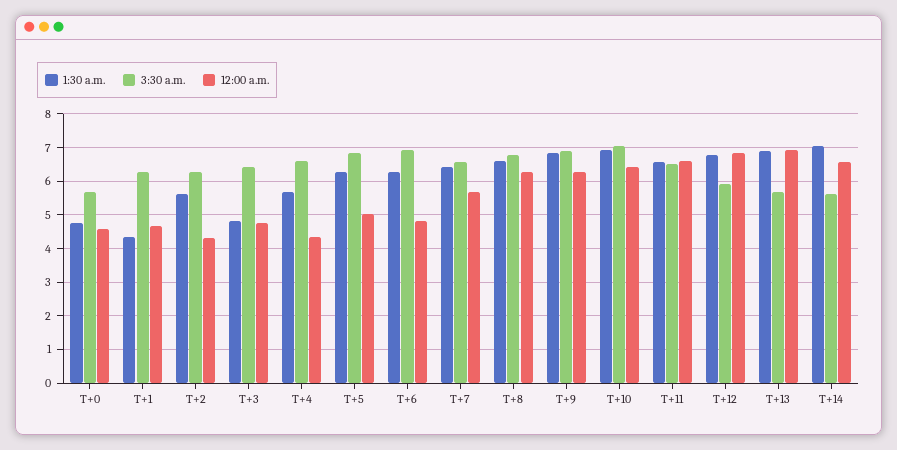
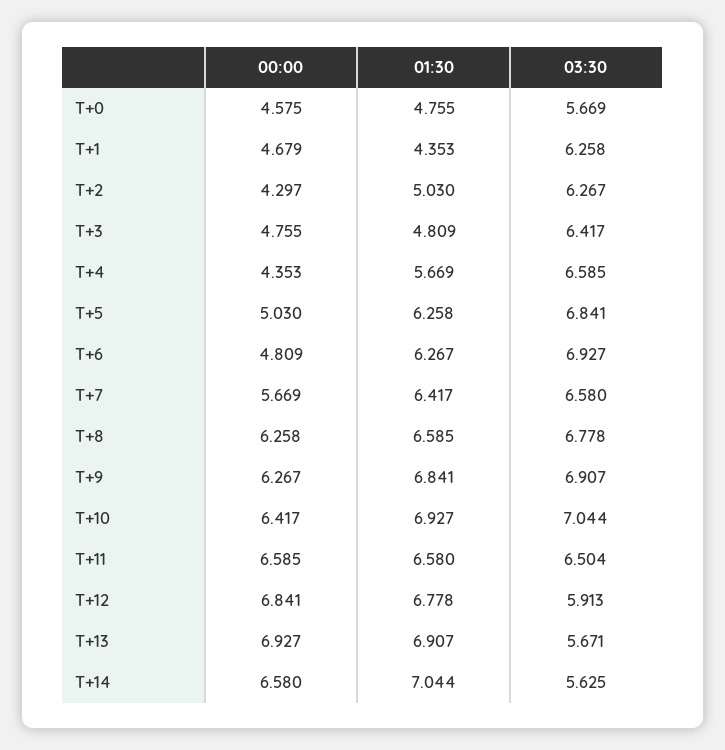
  {
    "1:30 a.m.": {
      "T+0": 4.755,
      "T+1": 4.353,
-     "T+2": 5.6,
+     "T+2": 5.03,
      "T+3": 4.809,
      "T+4": 5.669,
      "T+5": 6.258,
      "T+6": 6.267,
      "T+7": 6.417,
      "T+8": 6.585,
      "T+9": 6.841,
      "T+10": 6.927,
      "T+11": 6.58,
      "T+12": 6.778,
      "T+13": 6.907,
      "T+14": 7.044
    },
    "3:30 a.m.": {
      "T+0": 5.669,
      "T+1": 6.258,
      "T+2": 6.267,
      "T+3": 6.417,
      "T+4": 6.585,
      "T+5": 6.841,
      "T+6": 6.927,
      "T+7": 6.58,
      "T+8": 6.778,
      "T+9": 6.907,
      "T+10": 7.044,
      "T+11": 6.504,
      "T+12": 5.913,
      "T+13": 5.671,
      "T+14": 5.625
    },
    "12:00 a.m.": {
      "T+0": 4.575,
      "T+1": 4.679,
      "T+2": 4.297,
      "T+3": 4.755,
      "T+4": 4.353,
      "T+5": 5.03,
      "T+6": 4.809,
      "T+7": 5.669,
      "T+8": 6.258,
      "T+9": 6.267,
      "T+10": 6.417,
      "T+11": 6.585,
      "T+12": 6.841,
      "T+13": 6.927,
      "T+14": 6.58
    }
  }

